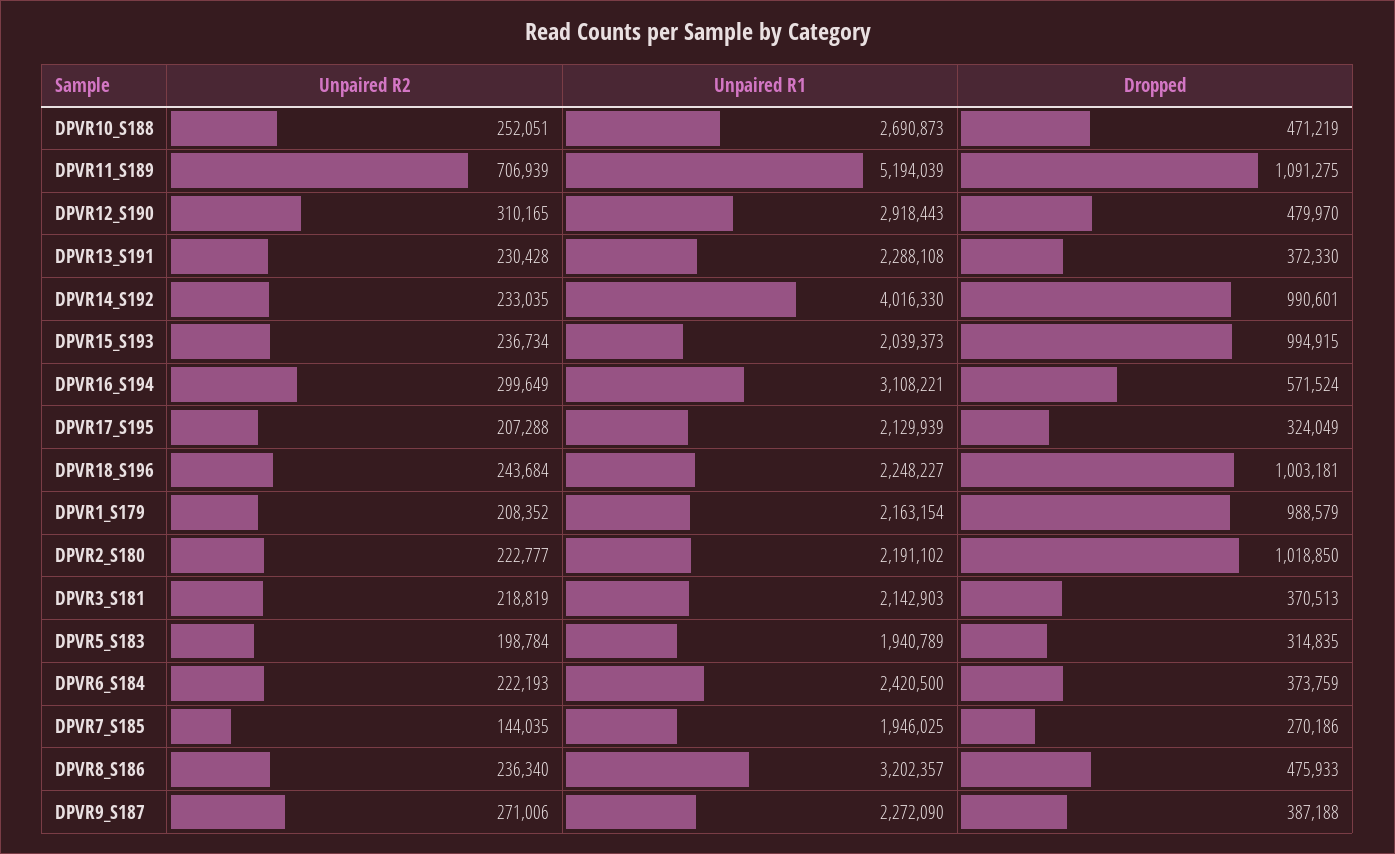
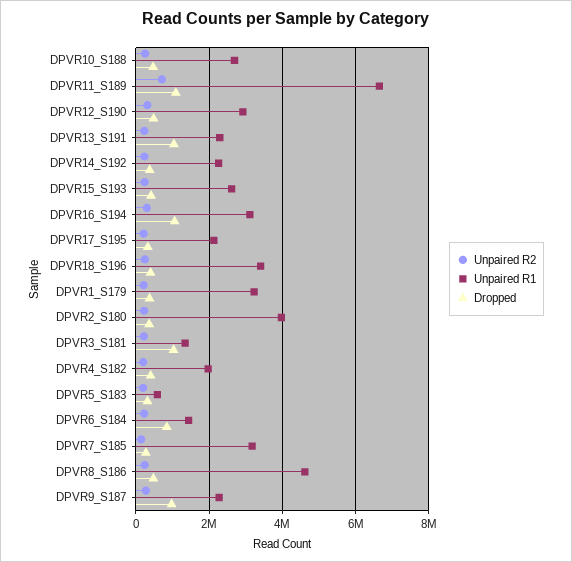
  {
    "Unpaired R2": {
      "DPVR10_S188": 252051,
      "DPVR11_S189": 706939,
      "DPVR12_S190": 310165,
      "DPVR13_S191": 230428,
      "DPVR14_S192": 233035,
      "DPVR15_S193": 236734,
      "DPVR16_S194": 299649,
      "DPVR17_S195": 207288,
      "DPVR18_S196": 243684,
      "DPVR1_S179": 208352,
      "DPVR2_S180": 222777,
      "DPVR3_S181": 218819,
      "DPVR5_S183": 198784,
      "DPVR6_S184": 222193,
      "DPVR7_S185": 144035,
      "DPVR8_S186": 236340,
-     "DPVR9_S187": 271006
+     "DPVR9_S187": 271006,
+     "DPVR4_S182": 200000
    },
    "Unpaired R1": {
      "DPVR10_S188": 2690873,
-     "DPVR11_S189": 5194039,
+     "DPVR11_S189": 6600000,
      "DPVR12_S190": 2918443,
      "DPVR13_S191": 2288108,
-     "DPVR14_S192": 4016330,
+     "DPVR14_S192": 2200000,
-     "DPVR15_S193": 2039373,
+     "DPVR15_S193": 2600000,
      "DPVR16_S194": 3108221,
      "DPVR17_S195": 2129939,
-     "DPVR18_S196": 2248227,
+     "DPVR18_S196": 3400000,
-     "DPVR1_S179": 2163154,
+     "DPVR1_S179": 3200000,
-     "DPVR2_S180": 2191102,
+     "DPVR2_S180": 4000000,
-     "DPVR3_S181": 2142903,
+     "DPVR3_S181": 1400000,
-     "DPVR5_S183": 1940789,
+     "DPVR5_S183": 600000,
-     "DPVR6_S184": 2420500,
+     "DPVR6_S184": 1400000,
-     "DPVR7_S185": 1946025,
+     "DPVR7_S185": 3200000,
-     "DPVR8_S186": 3202357,
+     "DPVR8_S186": 4600000,
-     "DPVR9_S187": 2272090
+     "DPVR9_S187": 2272090,
+     "DPVR4_S182": 2000000
    },
    "Dropped": {
      "DPVR10_S188": 471219,
      "DPVR11_S189": 1091275,
      "DPVR12_S190": 479970,
-     "DPVR13_S191": 372330,
+     "DPVR13_S191": 1000000,
-     "DPVR14_S192": 990601,
+     "DPVR14_S192": 400000,
-     "DPVR15_S193": 994915,
+     "DPVR15_S193": 400000,
-     "DPVR16_S194": 571524,
+     "DPVR16_S194": 1000000,
      "DPVR17_S195": 324049,
-     "DPVR18_S196": 1003181,
+     "DPVR18_S196": 400000,
-     "DPVR1_S179": 988579,
+     "DPVR1_S179": 400000,
-     "DPVR2_S180": 1018850,
+     "DPVR2_S180": 400000,
-     "DPVR3_S181": 370513,
+     "DPVR3_S181": 1000000,
      "DPVR5_S183": 314835,
-     "DPVR6_S184": 373759,
+     "DPVR6_S184": 800000,
      "DPVR7_S185": 270186,
      "DPVR8_S186": 475933,
-     "DPVR9_S187": 387188
+     "DPVR9_S187": 1000000,
+     "DPVR4_S182": 400000
    }
  }

